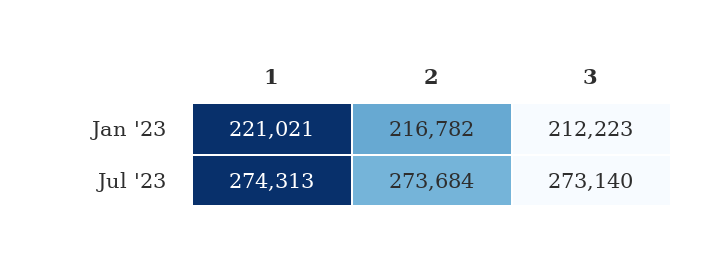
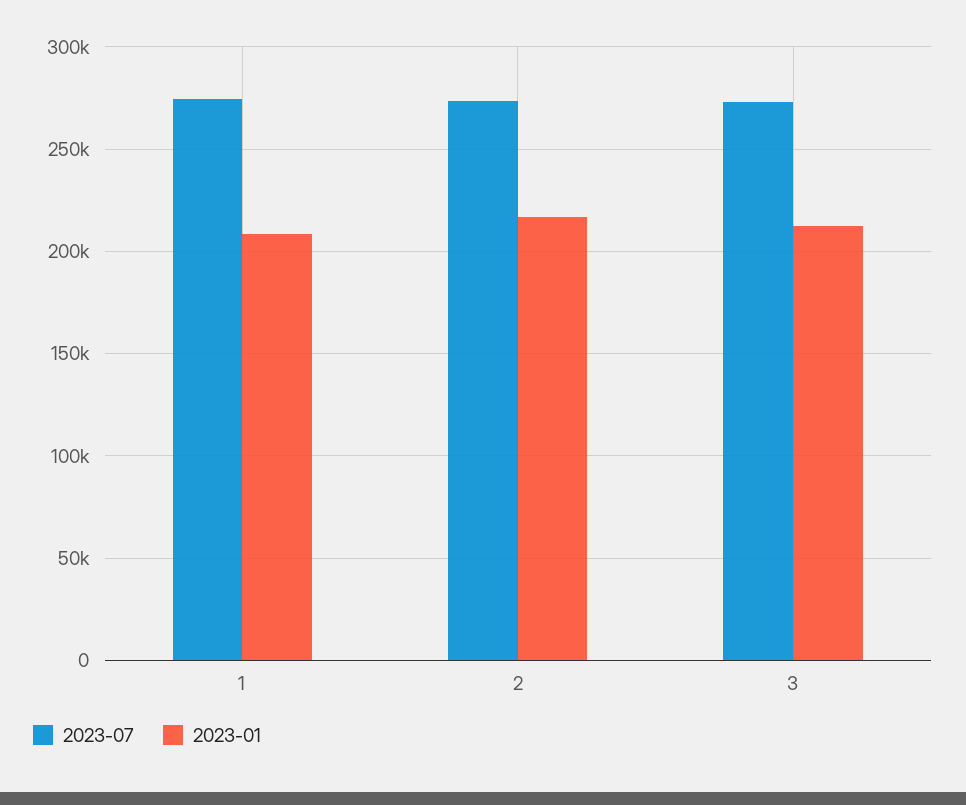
  {
    "Jan '23": {
-     "1": 221021,
+     "1": 210000,
      "2": 216782,
      "3": 212223
    },
    "Jul '23": {
      "1": 274313,
      "2": 273684,
      "3": 273140
    }
  }

